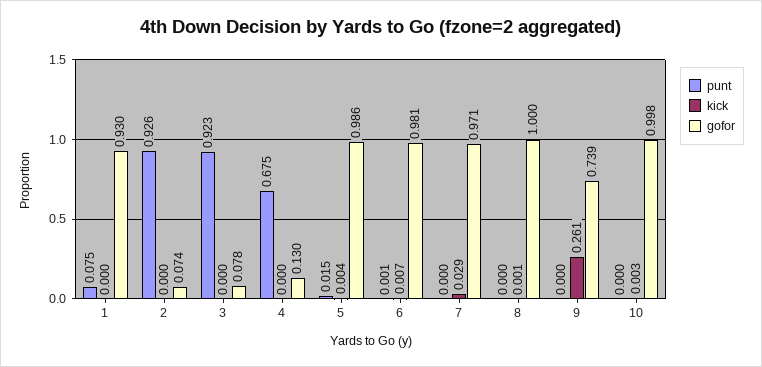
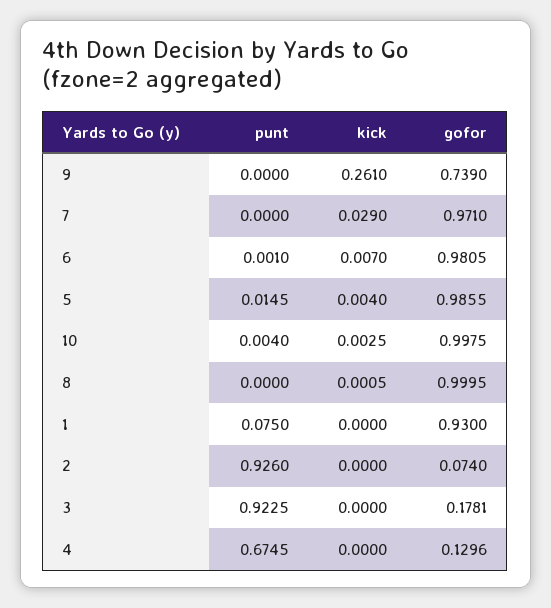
  {
    "punt": {
      "1": 0.075,
      "2": 0.926,
      "3": 0.9225,
      "4": 0.6745,
      "5": 0.0145,
      "6": 0.001,
      "7": 0,
      "8": 0,
      "9": 0,
-     "10": 0
+     "10": 0.004
    },
    "kick": {
      "1": 0,
      "2": 0,
      "3": 0,
      "4": 0,
      "5": 0.004,
      "6": 0.007,
      "7": 0.029,
      "8": 0.0005,
      "9": 0.261,
      "10": 0.0025
    },
    "gofor": {
      "1": 0.93,
      "2": 0.074,
-     "3": 0.078,
+     "3": 0.1781,
      "4": 0.1296,
      "5": 0.9855,
      "6": 0.9805,
      "7": 0.971,
      "8": 0.9995,
      "9": 0.739,
      "10": 0.9975
    }
  }

